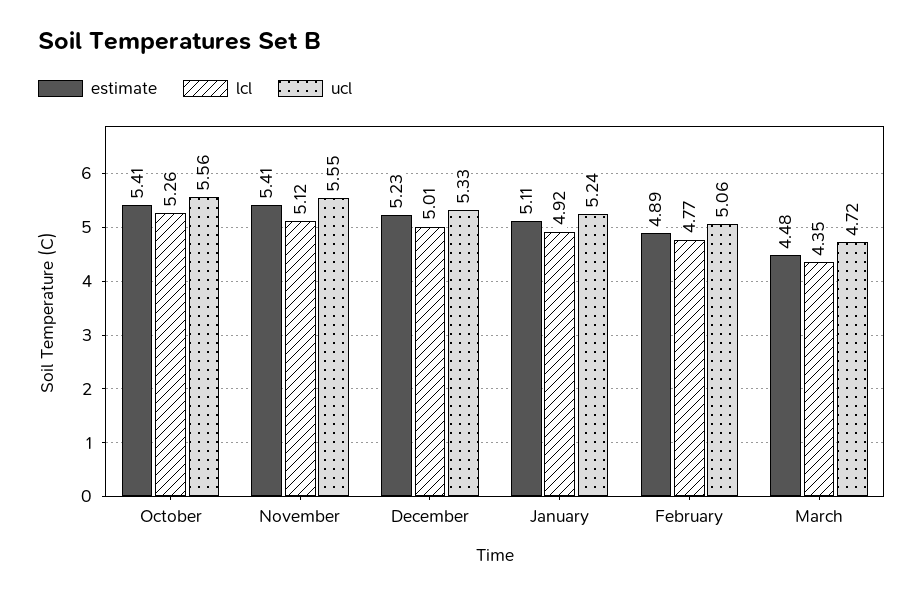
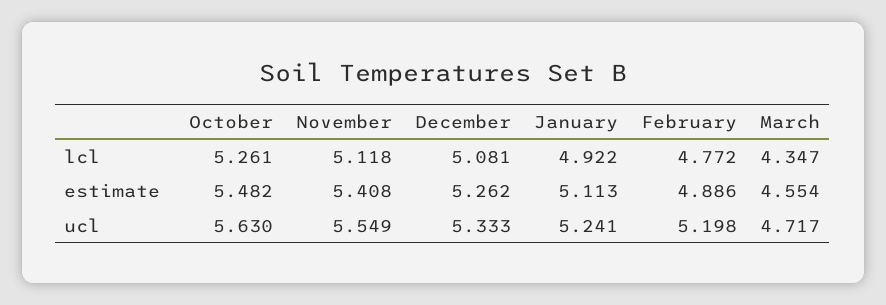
  {
    "estimate": {
-     "October": 5.41,
+     "October": 5.482,
      "November": 5.408,
-     "December": 5.23,
+     "December": 5.262,
      "January": 5.113,
      "February": 4.886,
-     "March": 4.48
+     "March": 4.554
    },
    "lcl": {
      "October": 5.261,
      "November": 5.118,
-     "December": 5.01,
+     "December": 5.081,
      "January": 4.922,
      "February": 4.772,
      "March": 4.347
    },
    "ucl": {
-     "October": 5.56,
+     "October": 5.63,
      "November": 5.549,
      "December": 5.333,
      "January": 5.241,
-     "February": 5.06,
+     "February": 5.198,
      "March": 4.717
    }
  }

